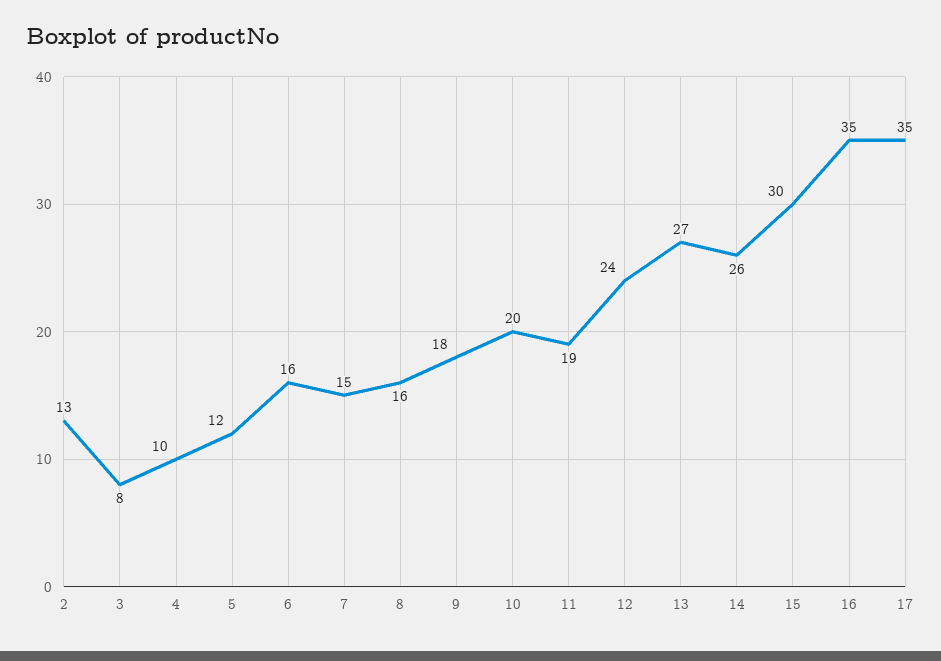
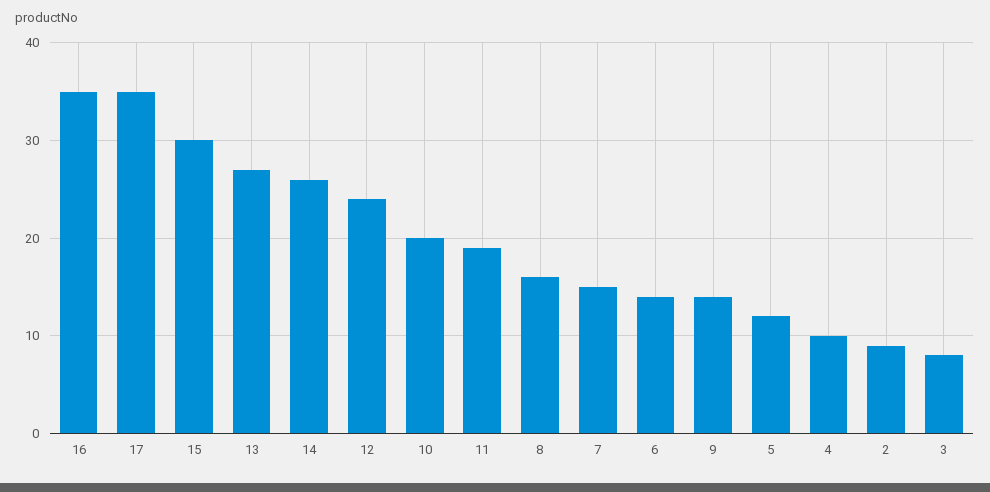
  {
-   "2": 13,
+   "2": 9,
    "3": 8,
    "4": 10,
    "5": 12,
-   "6": 16,
+   "6": 14,
    "7": 15,
    "8": 16,
-   "9": 18,
+   "9": 14,
    "10": 20,
    "11": 19,
    "12": 24,
    "13": 27,
    "14": 26,
    "15": 30,
    "16": 35,
    "17": 35
  }

